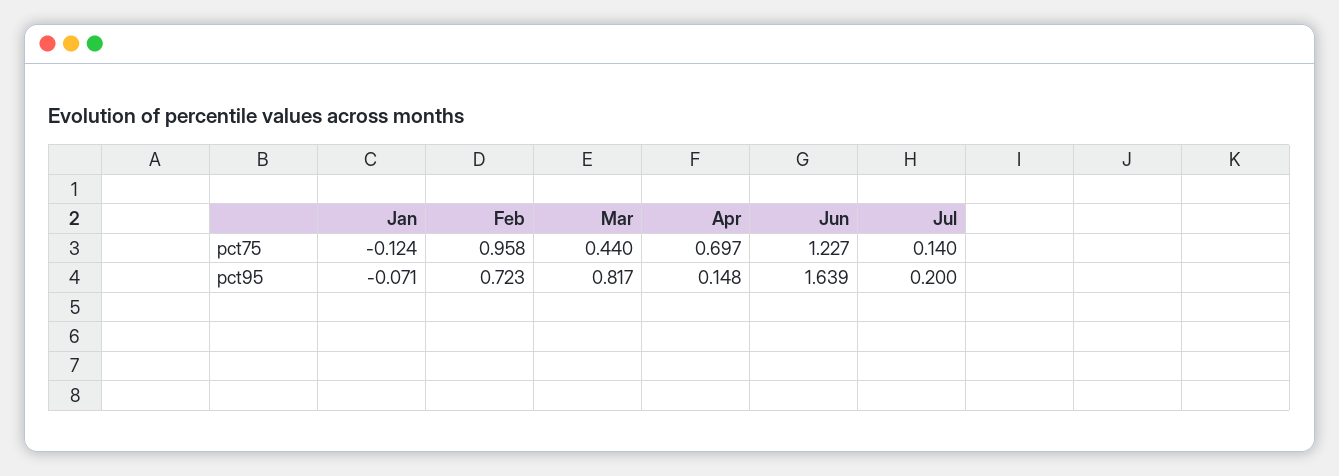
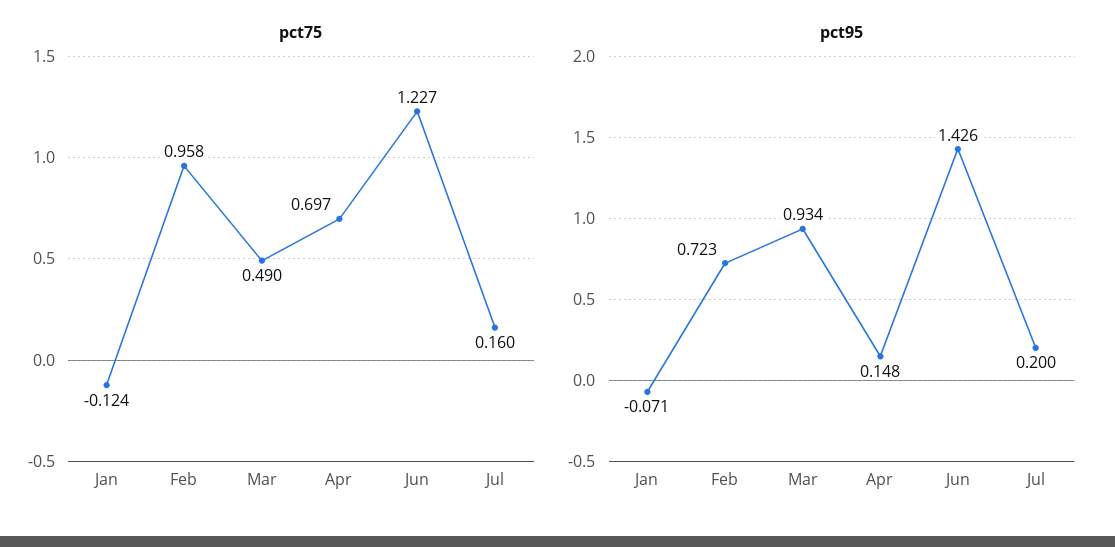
  {
    "pct75": {
      "Jan": -0.124,
      "Feb": 0.958,
-     "Mar": 0.44,
+     "Mar": 0.49,
      "Apr": 0.697,
      "Jun": 1.227,
-     "Jul": 0.14
+     "Jul": 0.16
    },
    "pct95": {
      "Jan": -0.071,
      "Feb": 0.723,
-     "Mar": 0.817,
+     "Mar": 0.934,
      "Apr": 0.148,
-     "Jun": 1.639,
+     "Jun": 1.426,
      "Jul": 0.2
    }
  }

